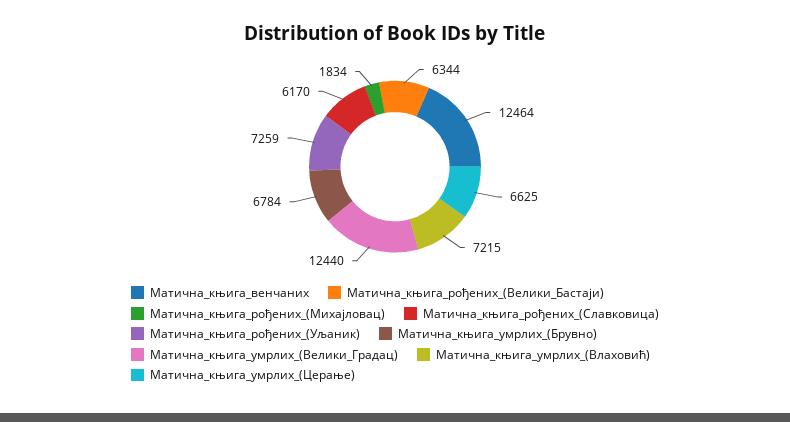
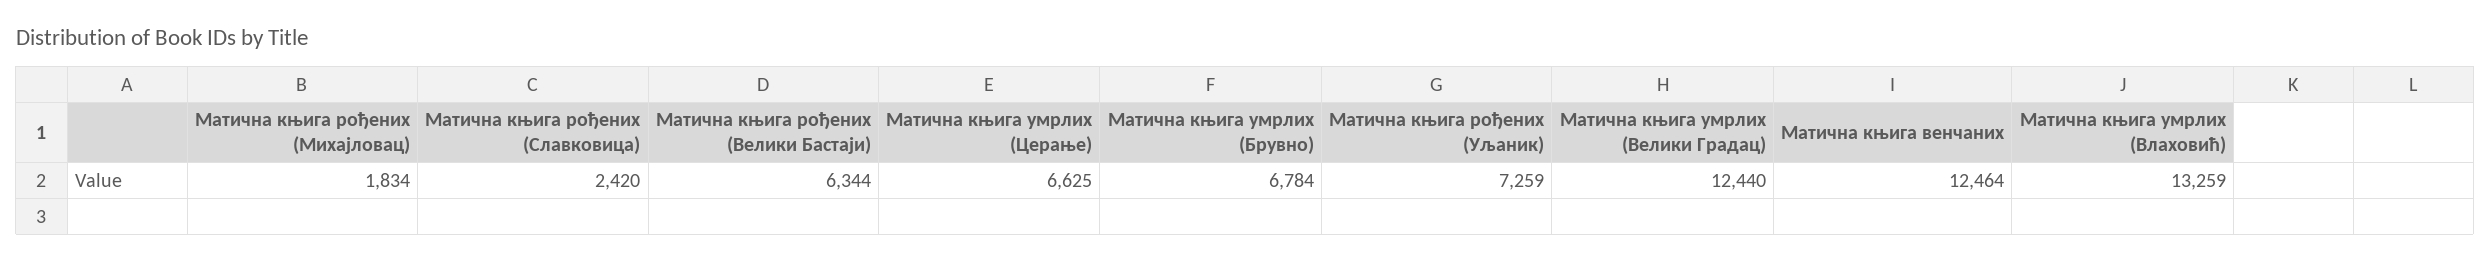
  {
    "Матична_књига_венчаних": 12464,
    "Матична_књига_рођених_(Велики_Бастаји)": 6344,
    "Матична_књига_рођених_(Михајловац)": 1834,
-   "Матична_књига_рођених_(Славковица)": 6170,
+   "Матична_књига_рођених_(Славковица)": 2420,
    "Матична_књига_рођених_(Уљаник)": 7259,
    "Матична_књига_умрлих_(Брувно)": 6784,
    "Матична_књига_умрлих_(Велики_Градац)": 12440,
-   "Матична_књига_умрлих_(Влаховић)": 7215,
+   "Матична_књига_умрлих_(Влаховић)": 13259,
    "Матична_књига_умрлих_(Церање)": 6625
  }

